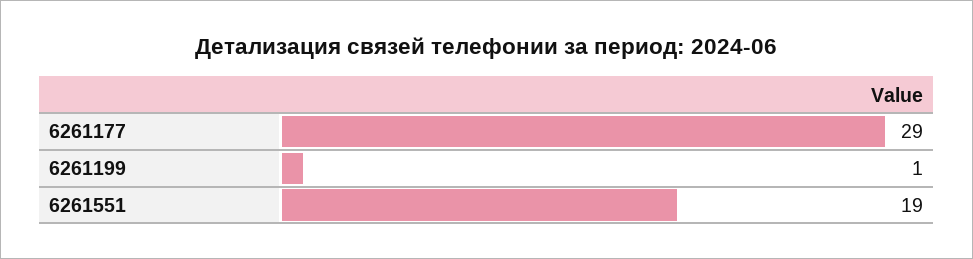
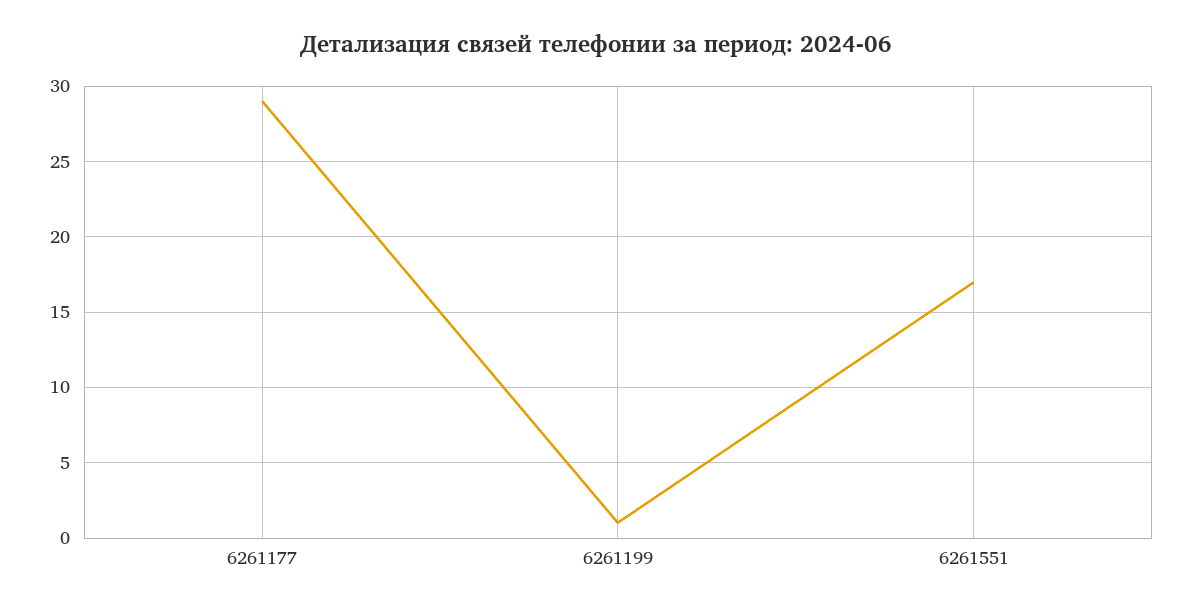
  {
    "6261177": 29,
    "6261199": 1,
-   "6261551": 19
+   "6261551": 17
  }

